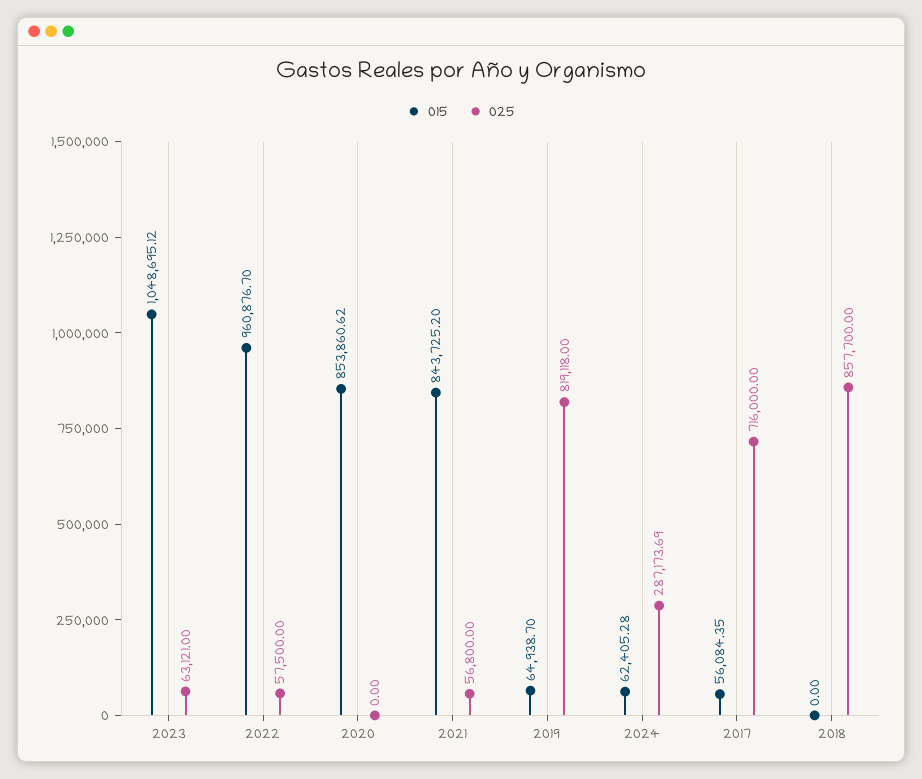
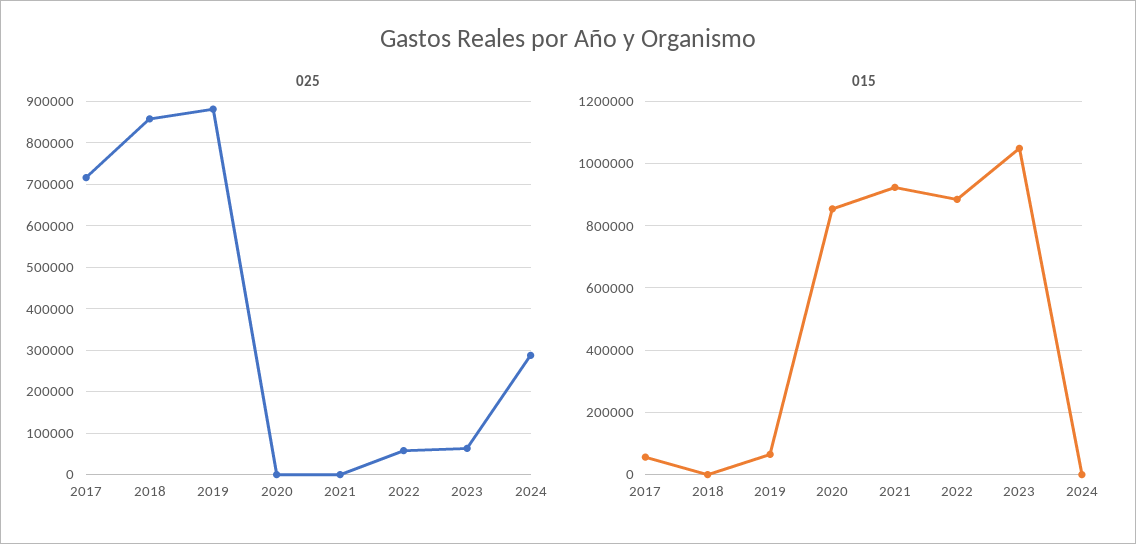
  {
    "015": {
      "2023": 1048695.12,
-     "2022": 960876.7,
+     "2022": 880000,
      "2020": 853860.62,
-     "2021": 843725.2,
+     "2021": 920000,
      "2019": 64938.7,
-     "2024": 62405.28,
+     "2024": 0,
      "2017": 56084.35,
      "2018": 0
    },
    "025": {
      "2023": 63121,
      "2022": 57500,
      "2020": 0,
-     "2021": 56800,
+     "2021": 0,
-     "2019": 819118,
+     "2019": 880000,
      "2024": 287173.69,
      "2017": 716000,
      "2018": 857700
    }
  }

